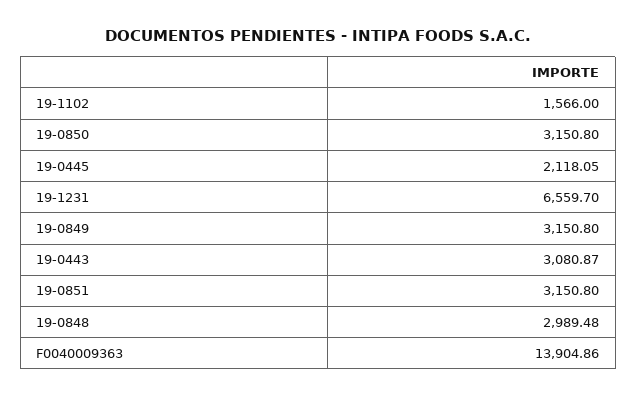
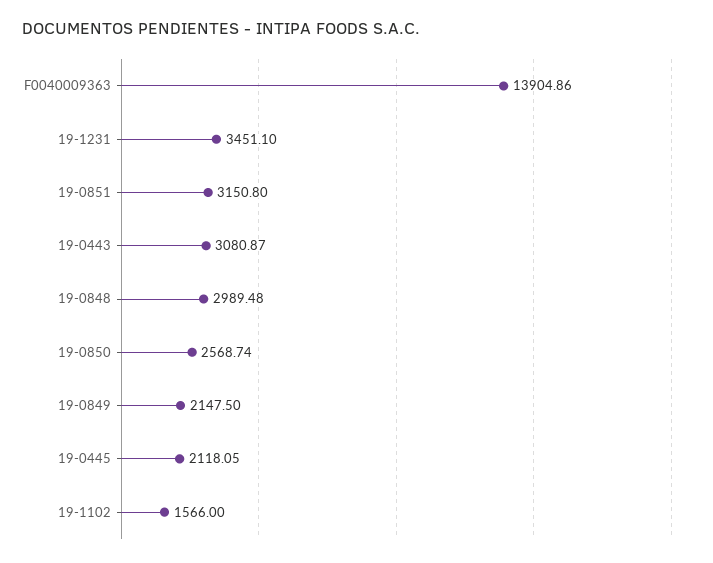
  {
    "19-1102": 1566,
-   "19-0850": 3150.8,
+   "19-0850": 2568.74,
    "19-0445": 2118.05,
-   "19-1231": 6559.7,
+   "19-1231": 3451.1,
-   "19-0849": 3150.8,
+   "19-0849": 2147.5,
    "19-0443": 3080.87,
    "19-0851": 3150.8,
    "19-0848": 2989.48,
    "F0040009363": 13904.86
  }

